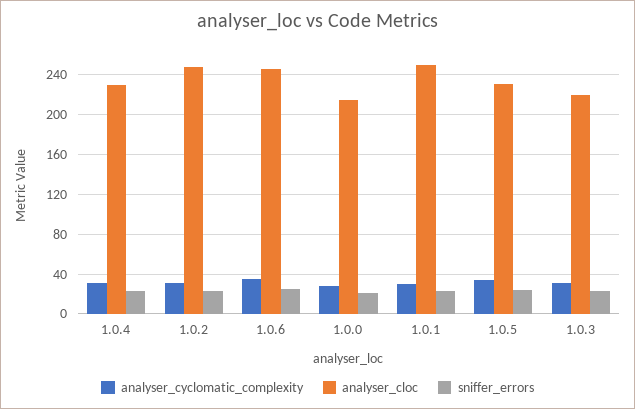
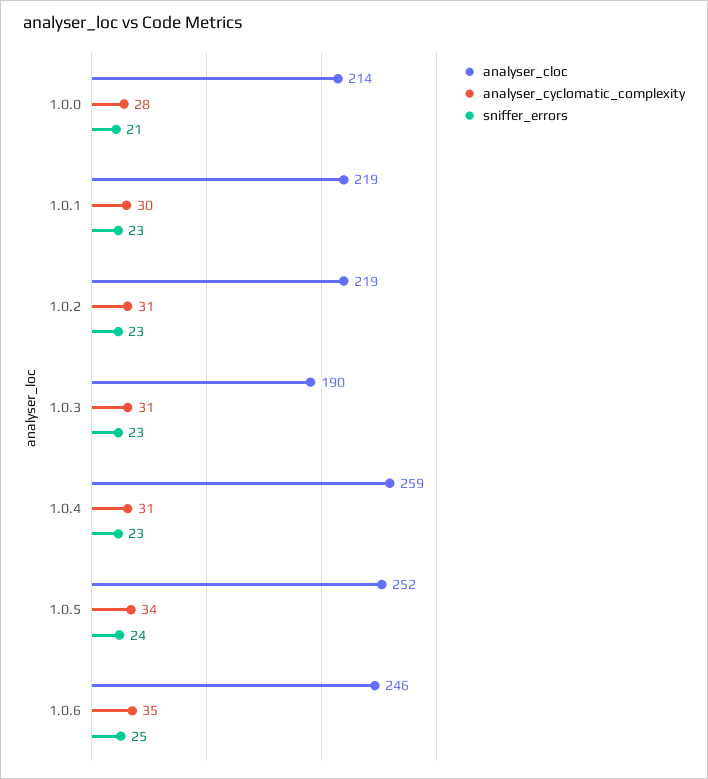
  {
    "analyser_cyclomatic_complexity": {
      "1.0.4": 31,
      "1.0.2": 31,
      "1.0.6": 35,
      "1.0.0": 28,
      "1.0.1": 30,
      "1.0.5": 34,
      "1.0.3": 31
    },
    "analyser_cloc": {
-     "1.0.4": 230,
+     "1.0.4": 259,
-     "1.0.2": 250,
+     "1.0.2": 219,
      "1.0.6": 246,
      "1.0.0": 214,
-     "1.0.1": 250,
+     "1.0.1": 219,
-     "1.0.5": 230,
+     "1.0.5": 252,
-     "1.0.3": 220
+     "1.0.3": 190
    },
    "sniffer_errors": {
      "1.0.4": 23,
      "1.0.2": 23,
      "1.0.6": 25,
      "1.0.0": 21,
      "1.0.1": 23,
      "1.0.5": 24,
      "1.0.3": 23
    }
  }

